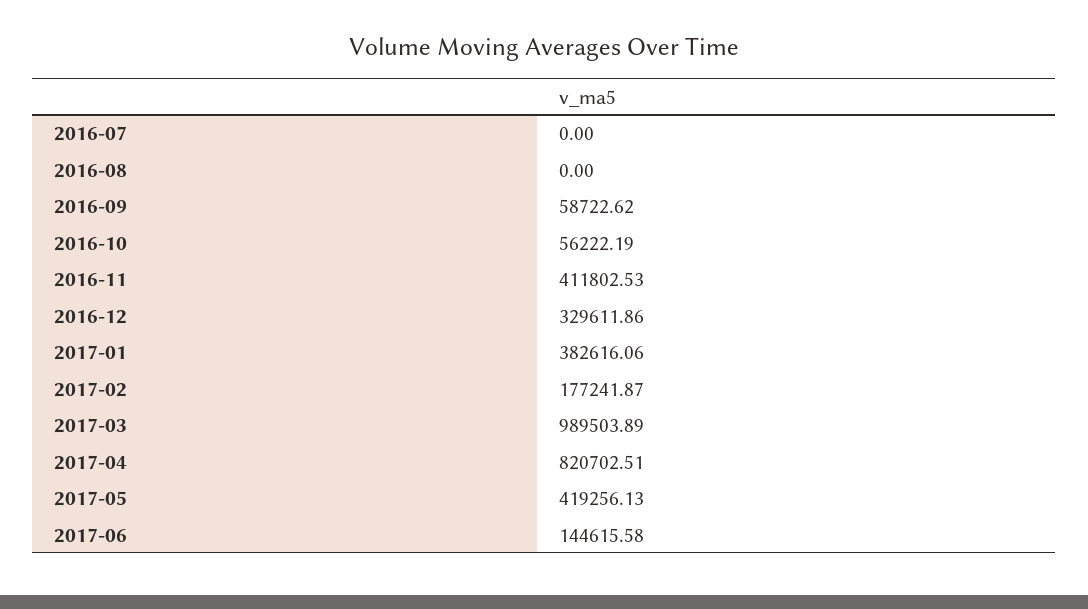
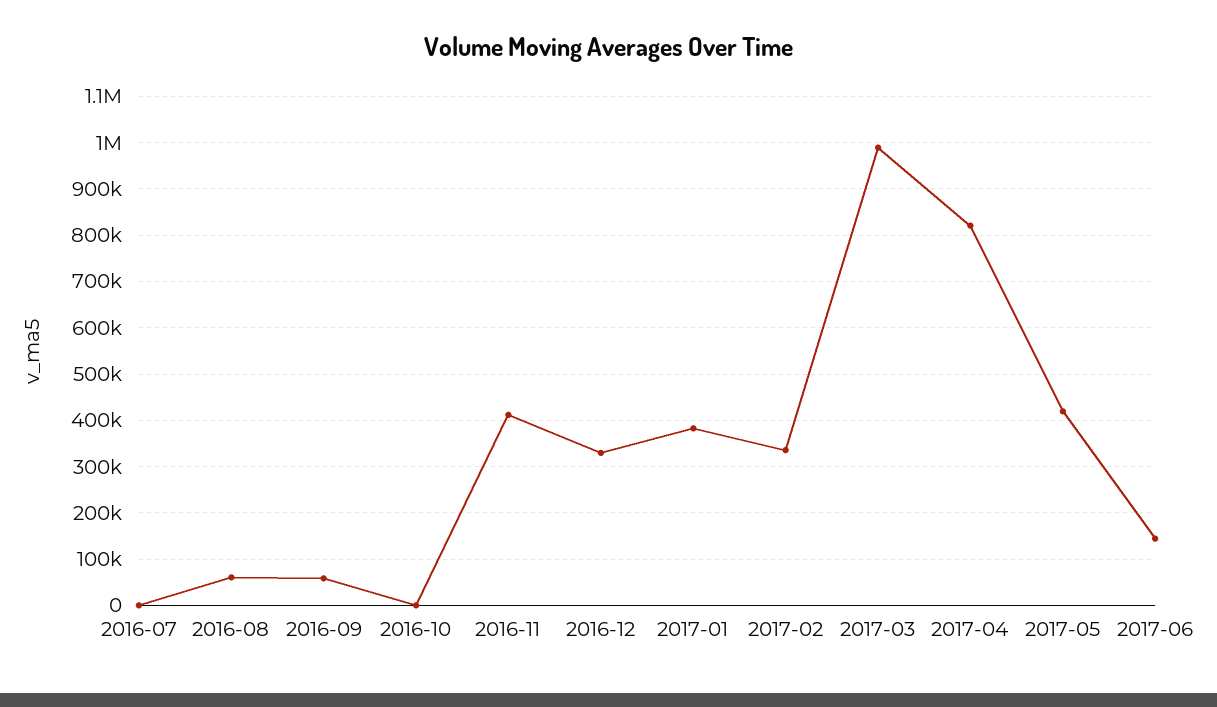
  {
    "2016-07": 0,
-   "2016-08": 0,
+   "2016-08": 60000,
    "2016-09": 58722.62,
-   "2016-10": 56222.19,
+   "2016-10": 0,
    "2016-11": 411802.53,
    "2016-12": 329611.86,
    "2017-01": 382616.06,
-   "2017-02": 177241.87,
+   "2017-02": 340000,
    "2017-03": 989503.89,
    "2017-04": 820702.51,
    "2017-05": 419256.13,
    "2017-06": 144615.58
  }

